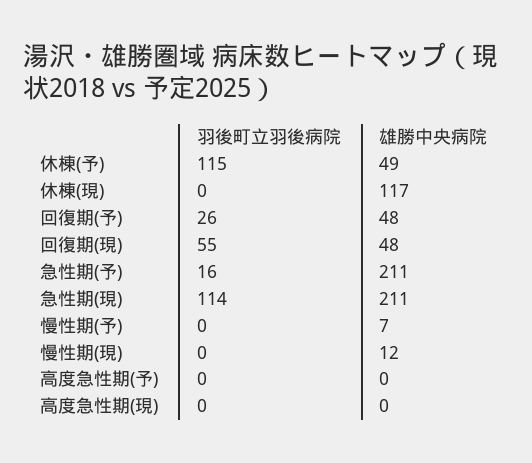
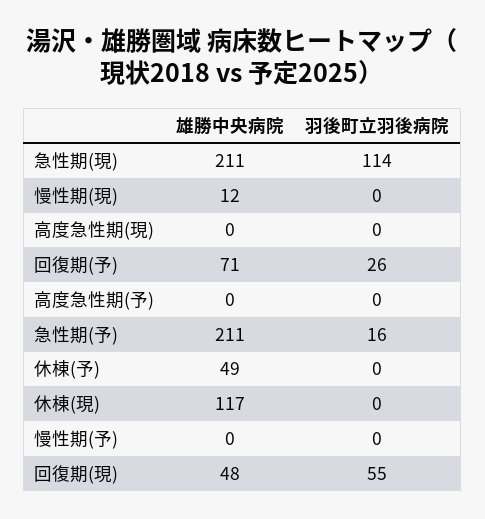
  {
    "羽後町立羽後病院": {
-     "休棟(予)": 115,
+     "休棟(予)": 0,
      "休棟(現)": 0,
      "回復期(予)": 26,
      "回復期(現)": 55,
      "急性期(予)": 16,
      "急性期(現)": 114,
      "慢性期(予)": 0,
      "慢性期(現)": 0,
      "高度急性期(予)": 0,
      "高度急性期(現)": 0
    },
    "雄勝中央病院": {
      "休棟(予)": 49,
      "休棟(現)": 117,
-     "回復期(予)": 48,
+     "回復期(予)": 71,
      "回復期(現)": 48,
      "急性期(予)": 211,
      "急性期(現)": 211,
-     "慢性期(予)": 7,
+     "慢性期(予)": 0,
      "慢性期(現)": 12,
      "高度急性期(予)": 0,
      "高度急性期(現)": 0
    }
  }

